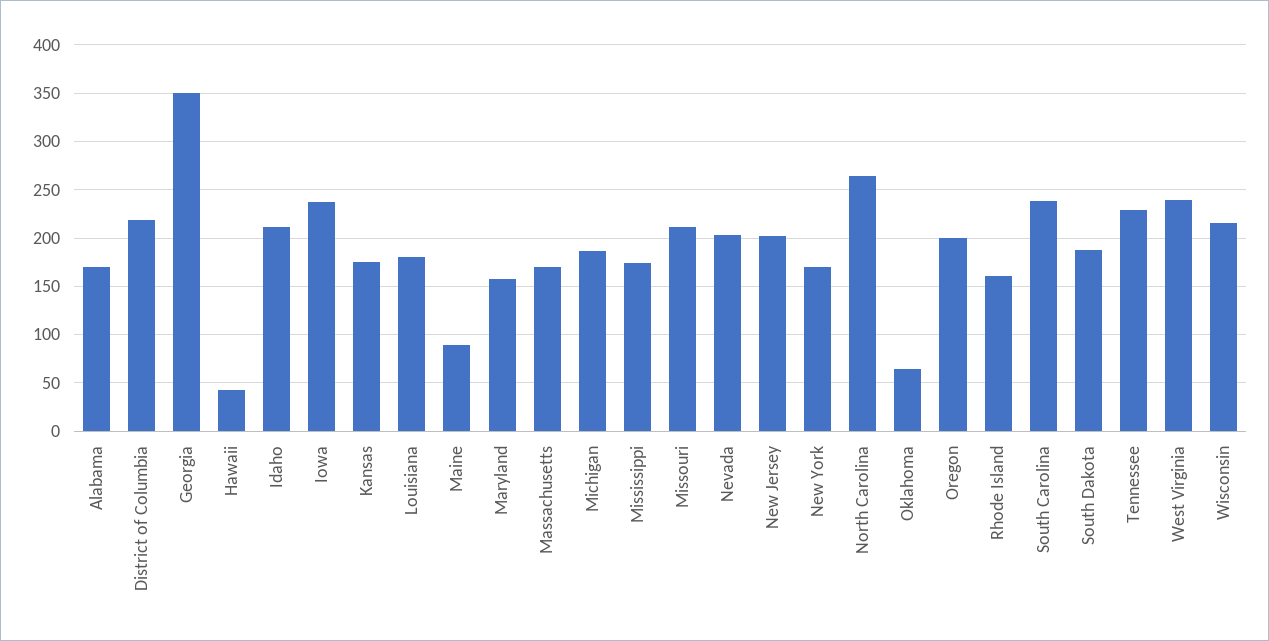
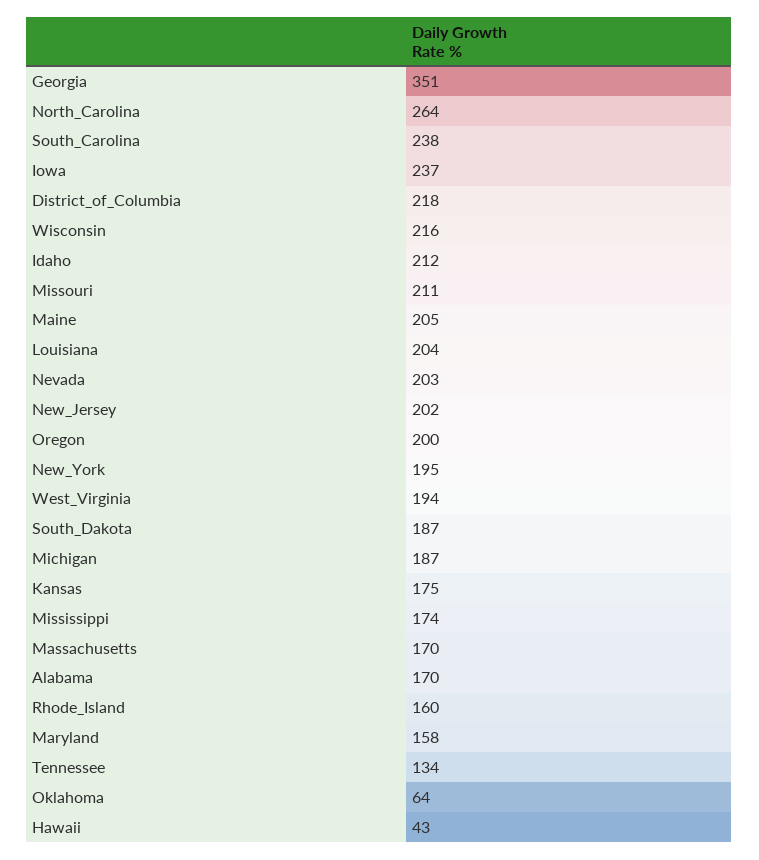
  {
    "Alabama": 170,
    "District of Columbia": 218,
    "Georgia": 351,
    "Hawaii": 43,
    "Idaho": 212,
    "Iowa": 237,
    "Kansas": 175,
-   "Louisiana": 180,
+   "Louisiana": 204,
-   "Maine": 90,
+   "Maine": 205,
    "Maryland": 158,
    "Massachusetts": 170,
    "Michigan": 187,
    "Mississippi": 174,
    "Missouri": 211,
    "Nevada": 203,
    "New Jersey": 202,
-   "New York": 170,
+   "New York": 195,
    "North Carolina": 264,
    "Oklahoma": 64,
    "Oregon": 200,
    "Rhode Island": 160,
    "South Carolina": 238,
    "South Dakota": 187,
-   "Tennessee": 230,
+   "Tennessee": 134,
-   "West Virginia": 240,
+   "West Virginia": 194,
    "Wisconsin": 216
  }

